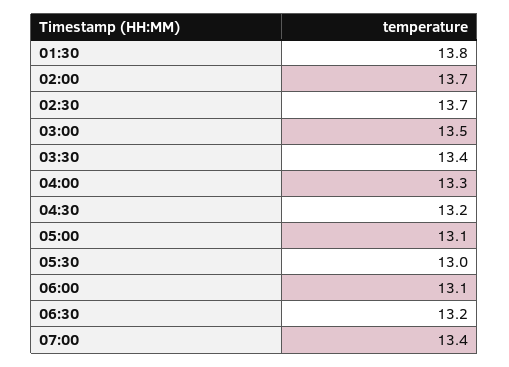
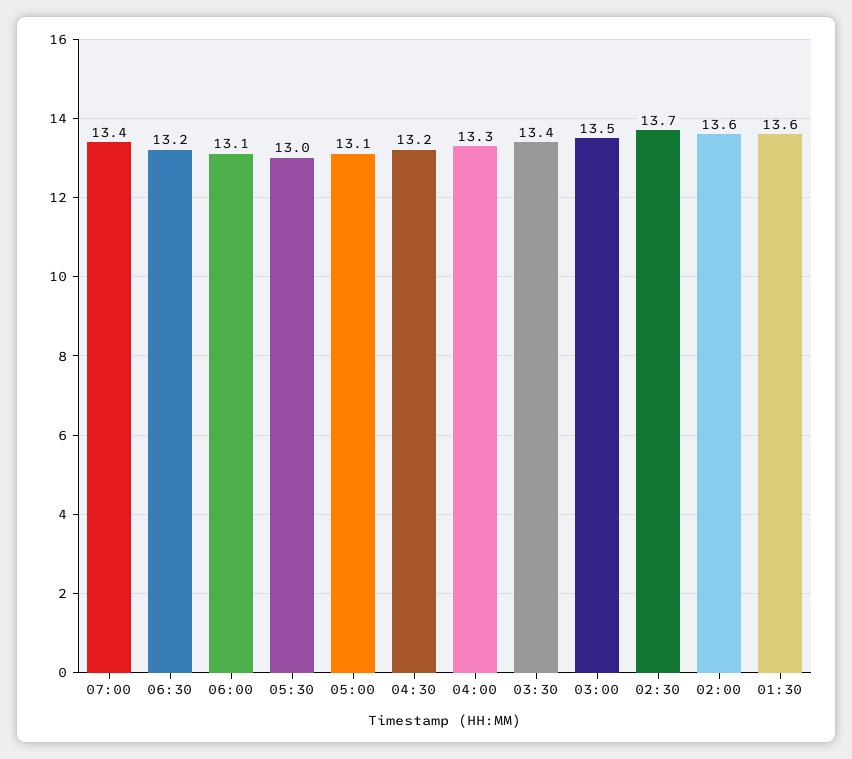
  {
-   "01:30": 13.8,
+   "01:30": 13.6,
-   "02:00": 13.7,
+   "02:00": 13.6,
    "02:30": 13.7,
    "03:00": 13.5,
    "03:30": 13.4,
    "04:00": 13.3,
    "04:30": 13.2,
    "05:00": 13.1,
    "05:30": 13,
    "06:00": 13.1,
    "06:30": 13.2,
    "07:00": 13.4
  }

